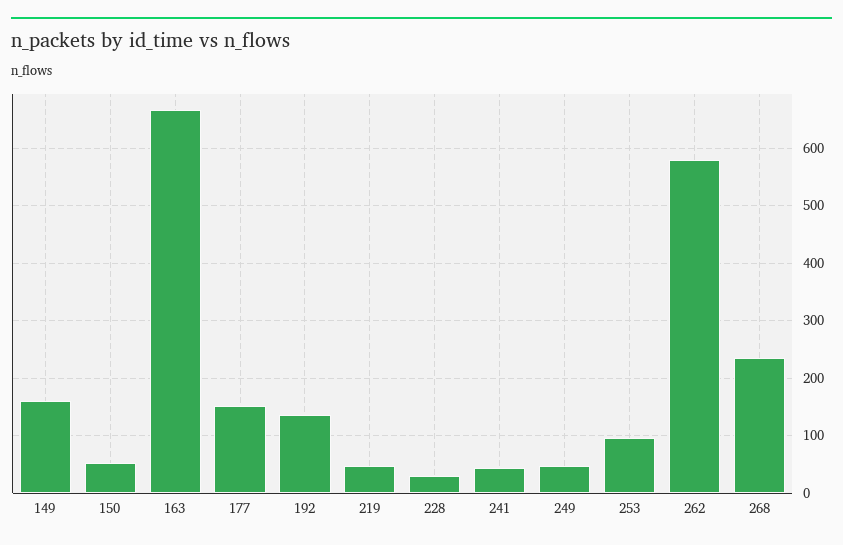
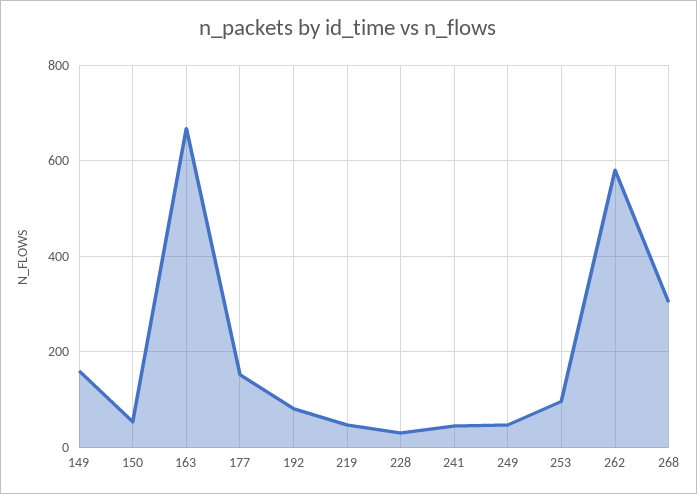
  {
    "149": 160,
    "150": 60,
    "163": 660,
    "177": 160,
-   "192": 140,
+   "192": 80,
    "219": 40,
    "228": 40,
    "241": 40,
    "249": 40,
    "253": 100,
    "262": 580,
-   "268": 240
+   "268": 300
  }

